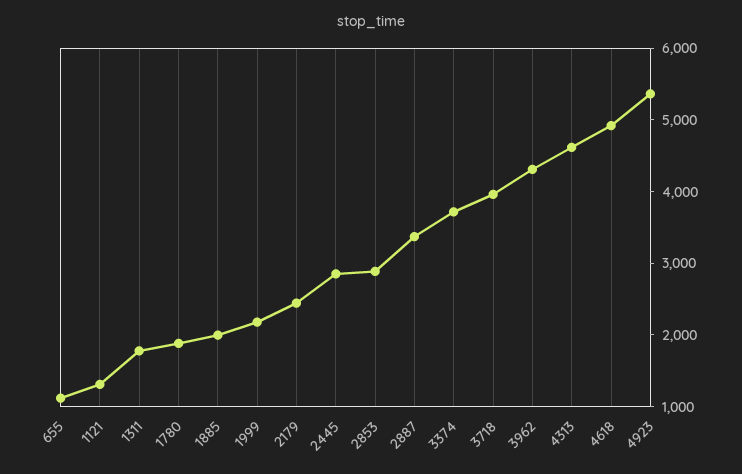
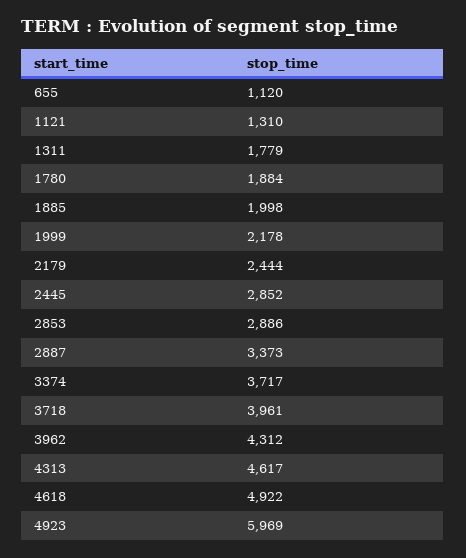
  {
    "655": 1120,
    "1121": 1310,
    "1311": 1779,
    "1780": 1884,
    "1885": 1998,
    "1999": 2178,
    "2179": 2444,
    "2445": 2852,
    "2853": 2886,
    "2887": 3373,
    "3374": 3717,
    "3718": 3961,
    "3962": 4312,
    "4313": 4617,
    "4618": 4922,
-   "4923": 5400
+   "4923": 5969
  }

